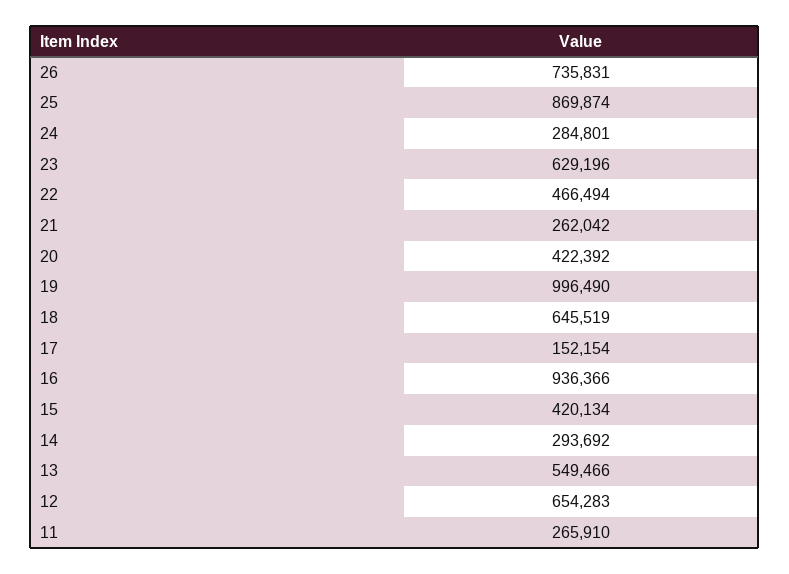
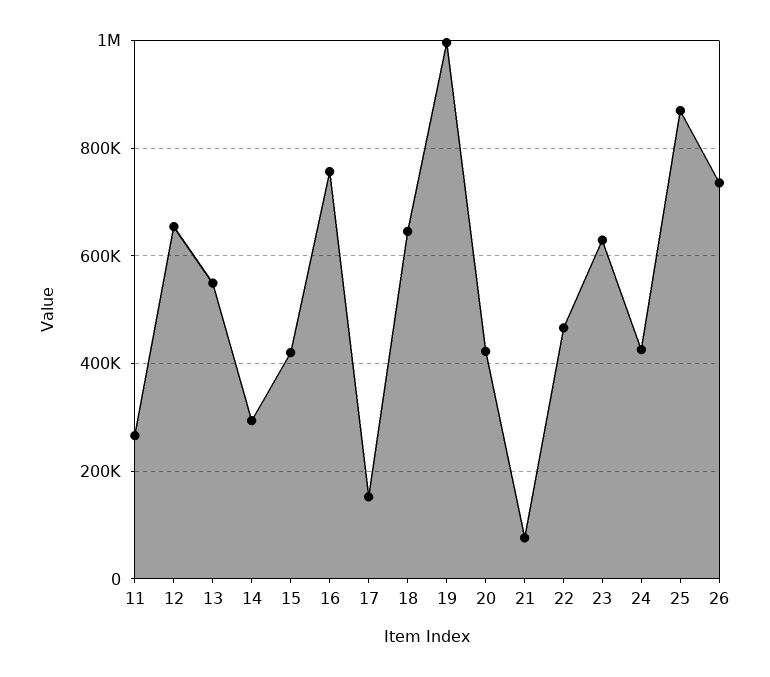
  {
    "26": 735831,
    "25": 869874,
-   "24": 284801,
+   "24": 420000,
    "23": 629196,
    "22": 466494,
-   "21": 262042,
+   "21": 80000,
    "20": 422392,
    "19": 996490,
    "18": 645519,
    "17": 152154,
-   "16": 936366,
+   "16": 760000,
    "15": 420134,
    "14": 293692,
    "13": 549466,
    "12": 654283,
    "11": 265910
  }

